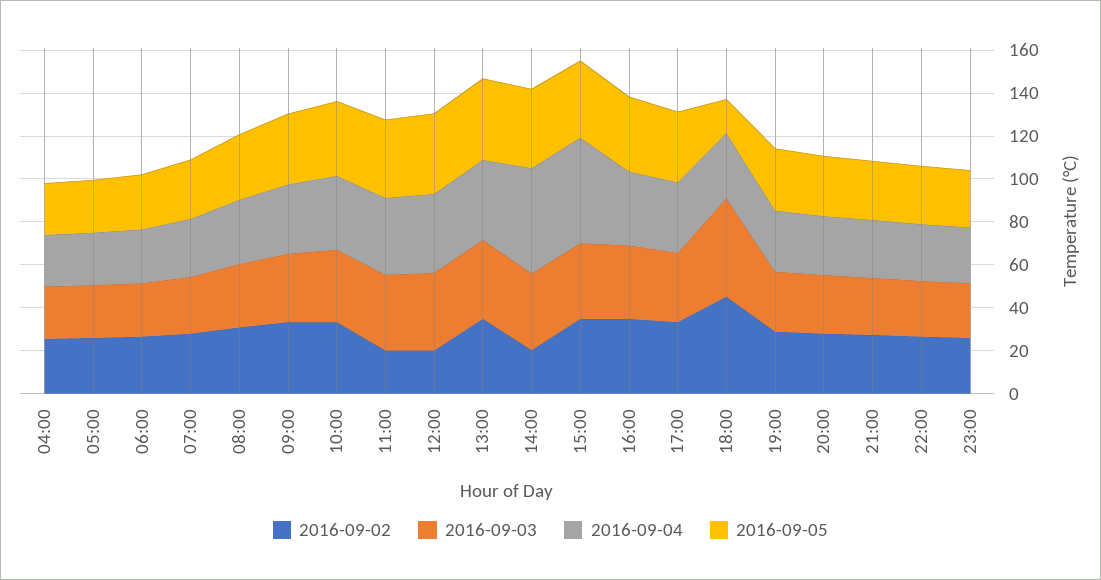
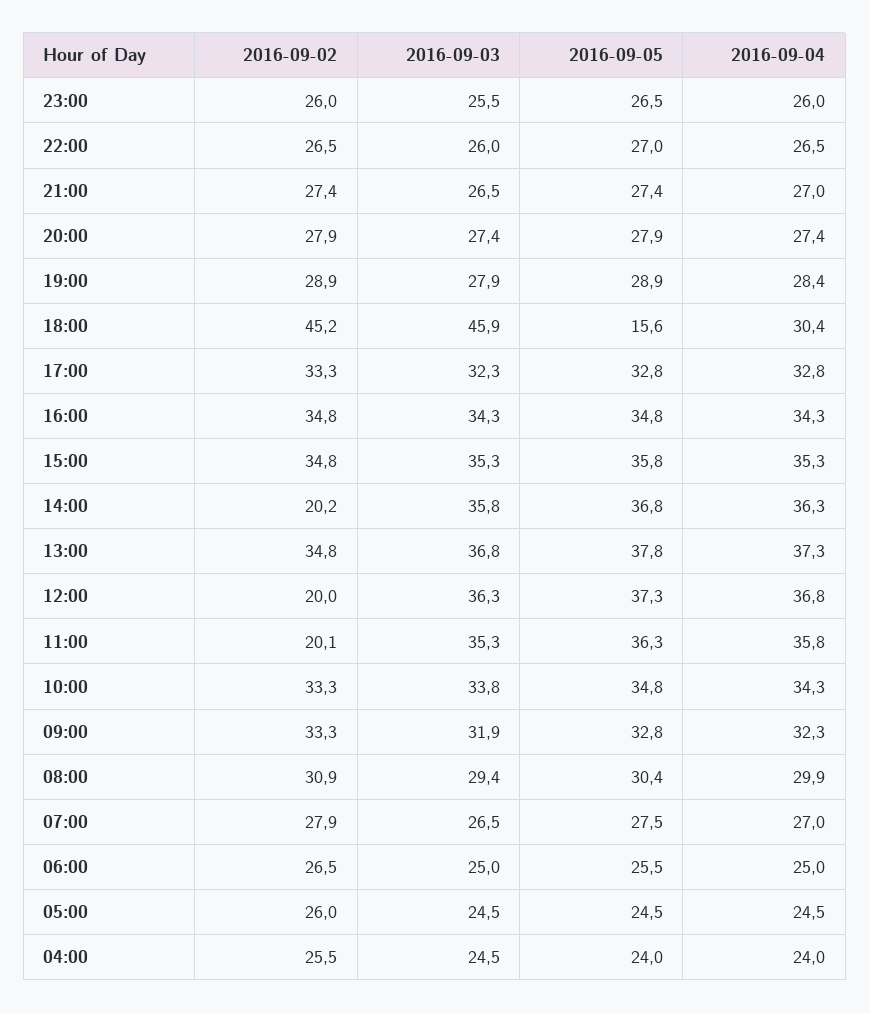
  {
    "2016-09-02": {
      "04:00": 25.5,
      "05:00": 26,
      "06:00": 26.5,
      "07:00": 27.9,
      "08:00": 30.9,
      "09:00": 33.3,
      "10:00": 33.3,
      "11:00": 20.1,
      "12:00": 20,
      "13:00": 34.8,
      "14:00": 20.2,
      "15:00": 34.8,
      "16:00": 34.8,
      "17:00": 33.3,
      "18:00": 45.2,
      "19:00": 28.9,
      "20:00": 27.9,
      "21:00": 27.4,
      "22:00": 26.5,
      "23:00": 26
    },
    "2016-09-03": {
      "04:00": 24.5,
      "05:00": 24.5,
      "06:00": 25,
      "07:00": 26.5,
      "08:00": 29.4,
      "09:00": 31.9,
      "10:00": 33.8,
      "11:00": 35.3,
      "12:00": 36.3,
      "13:00": 36.8,
      "14:00": 35.8,
      "15:00": 35.3,
      "16:00": 34.3,
      "17:00": 32.3,
      "18:00": 45.9,
      "19:00": 27.9,
      "20:00": 27.4,
      "21:00": 26.5,
      "22:00": 26,
      "23:00": 25.5
    },
    "2016-09-04": {
      "04:00": 24,
      "05:00": 24.5,
      "06:00": 25,
      "07:00": 27,
      "08:00": 29.9,
      "09:00": 32.3,
      "10:00": 34.3,
      "11:00": 35.8,
      "12:00": 36.8,
      "13:00": 37.3,
-     "14:00": 50,
+     "14:00": 36.3,
-     "15:00": 50,
+     "15:00": 35.3,
      "16:00": 34.3,
      "17:00": 32.8,
      "18:00": 30.4,
      "19:00": 28.4,
      "20:00": 27.4,
      "21:00": 27,
      "22:00": 26.5,
      "23:00": 26
    },
    "2016-09-05": {
      "04:00": 24,
      "05:00": 24.5,
      "06:00": 25.5,
      "07:00": 27.5,
      "08:00": 30.4,
      "09:00": 32.8,
      "10:00": 34.8,
      "11:00": 36.3,
      "12:00": 37.3,
      "13:00": 37.8,
      "14:00": 36.8,
      "15:00": 35.8,
      "16:00": 34.8,
      "17:00": 32.8,
      "18:00": 15.6,
      "19:00": 28.9,
      "20:00": 27.9,
      "21:00": 27.4,
      "22:00": 27,
      "23:00": 26.5
    }
  }

